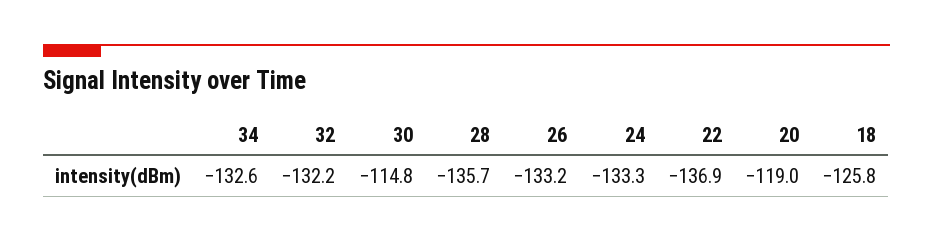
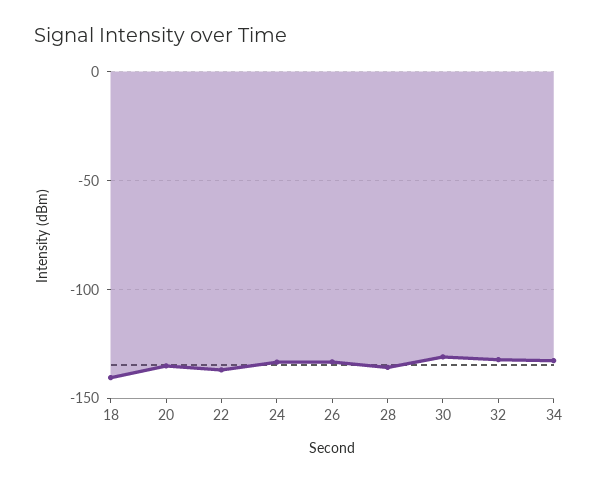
  {
    "34": -132.6,
    "32": -132.2,
-   "30": -114.8,
+   "30": -130,
    "28": -135.7,
    "26": -133.2,
    "24": -133.3,
    "22": -136.9,
-   "20": -119,
+   "20": -135,
-   "18": -125.8
+   "18": -140
  }

